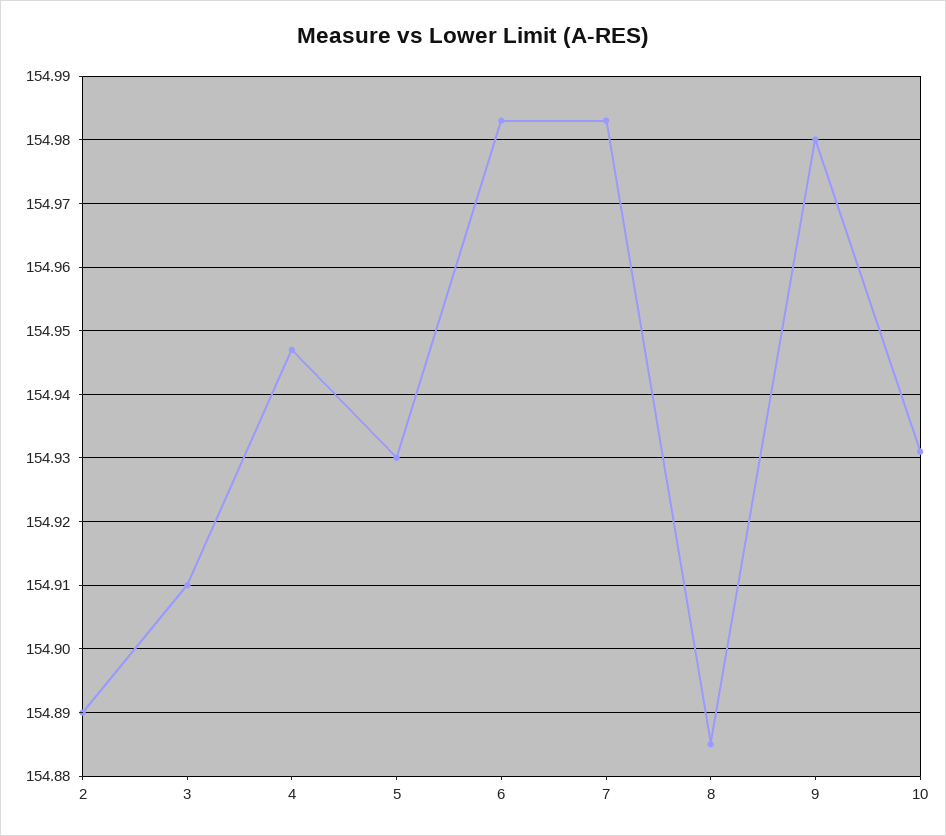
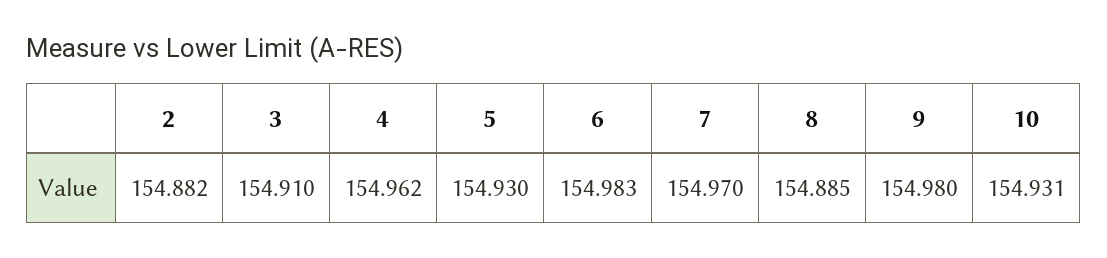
  {
-   "2": 154.89,
+   "2": 154.882,
    "3": 154.91,
-   "4": 154.947,
+   "4": 154.962,
    "5": 154.93,
    "6": 154.983,
-   "7": 154.983,
+   "7": 154.97,
    "8": 154.885,
    "9": 154.98,
    "10": 154.931
  }

